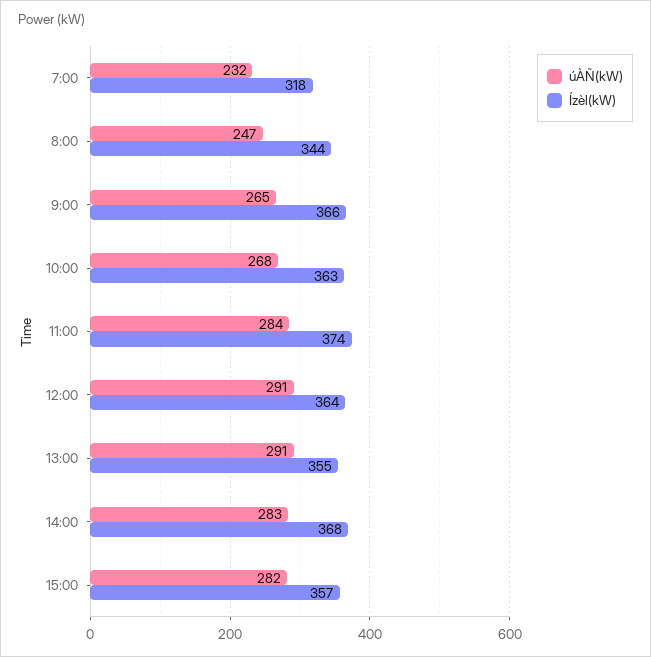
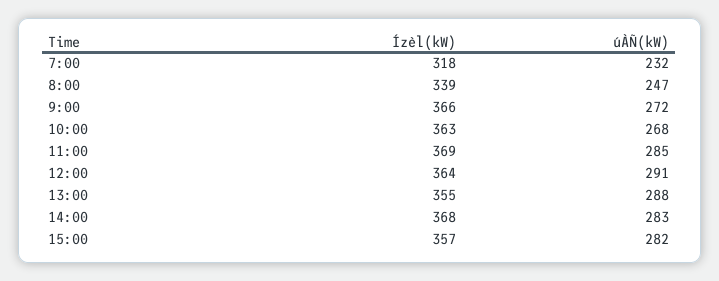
  {
    "úÀÑ(kW)": {
      "7:00": 232,
      "8:00": 247,
-     "9:00": 265,
+     "9:00": 272,
      "10:00": 268,
-     "11:00": 284,
+     "11:00": 285,
      "12:00": 291,
-     "13:00": 291,
+     "13:00": 288,
      "14:00": 283,
      "15:00": 282
    },
    "Ízèl(kW)": {
      "7:00": 318,
-     "8:00": 344,
+     "8:00": 339,
      "9:00": 366,
      "10:00": 363,
-     "11:00": 374,
+     "11:00": 369,
      "12:00": 364,
      "13:00": 355,
      "14:00": 368,
      "15:00": 357
    }
  }

